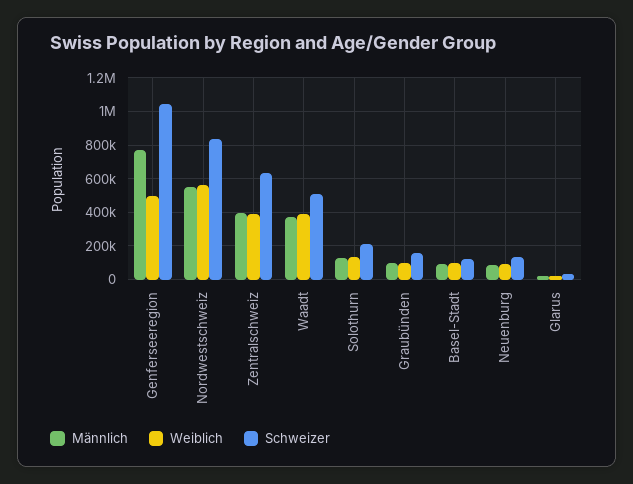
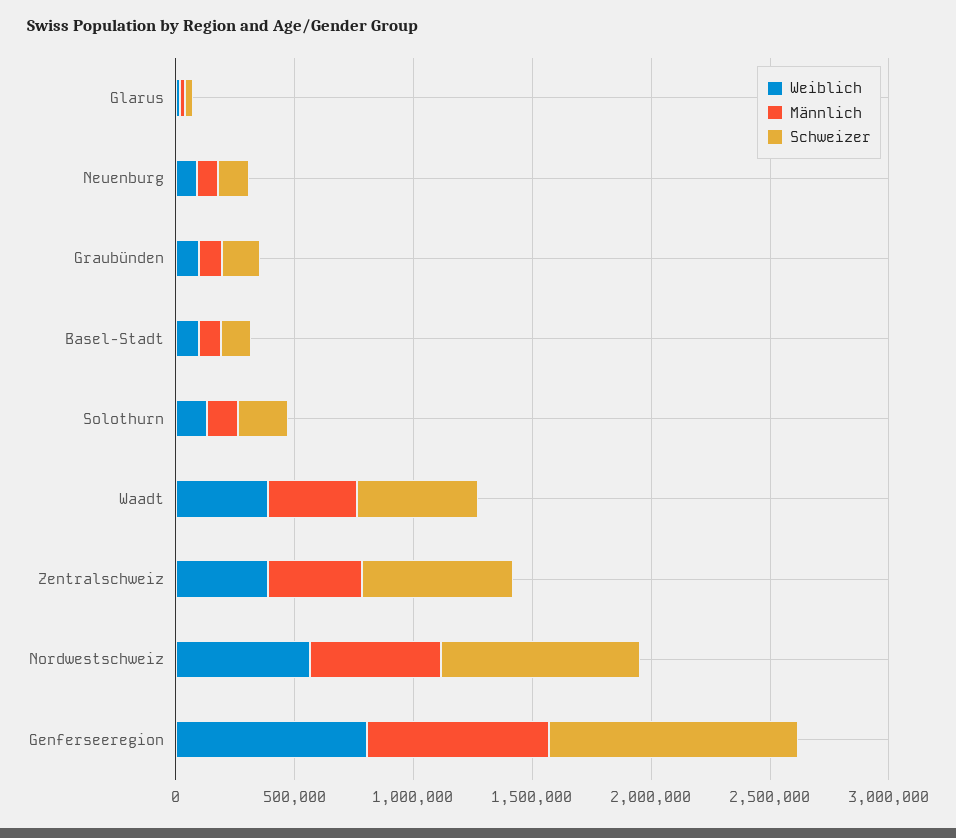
  {
    "Männlich": {
      "Genferseeregion": 750000,
      "Nordwestschweiz": 550000,
      "Zentralschweiz": 400000,
      "Waadt": 350000,
      "Solothurn": 150000,
      "Graubünden": 100000,
      "Basel-Stadt": 100000,
      "Neuenburg": 100000,
      "Glarus": 0
    },
    "Weiblich": {
-     "Genferseeregion": 500000,
+     "Genferseeregion": 800000,
      "Nordwestschweiz": 550000,
      "Zentralschweiz": 400000,
      "Waadt": 400000,
      "Solothurn": 150000,
      "Graubünden": 100000,
      "Basel-Stadt": 100000,
      "Neuenburg": 100000,
      "Glarus": 0
    },
    "Schweizer": {
      "Genferseeregion": 1050000,
      "Nordwestschweiz": 850000,
      "Zentralschweiz": 650000,
      "Waadt": 500000,
      "Solothurn": 200000,
      "Graubünden": 150000,
      "Basel-Stadt": 100000,
      "Neuenburg": 150000,
      "Glarus": 50000
    }
  }

